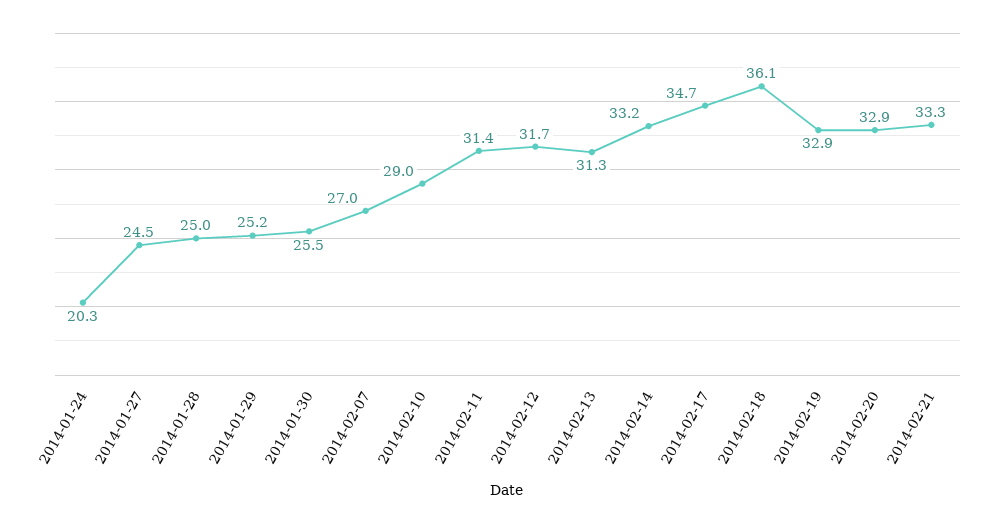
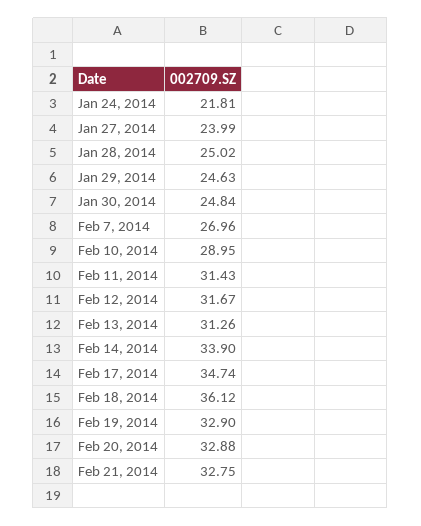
  {
-   "2014-01-24": 20.3,
+   "2014-01-24": 21.81,
-   "2014-01-27": 24.5,
+   "2014-01-27": 23.99,
    "2014-01-28": 25.02,
-   "2014-01-29": 25.2,
+   "2014-01-29": 24.63,
-   "2014-01-30": 25.5,
+   "2014-01-30": 24.84,
    "2014-02-07": 26.96,
    "2014-02-10": 28.95,
    "2014-02-11": 31.43,
    "2014-02-12": 31.67,
    "2014-02-13": 31.26,
-   "2014-02-14": 33.2,
+   "2014-02-14": 33.9,
    "2014-02-17": 34.74,
    "2014-02-18": 36.12,
    "2014-02-19": 32.9,
    "2014-02-20": 32.88,
-   "2014-02-21": 33.3
+   "2014-02-21": 32.75
  }

